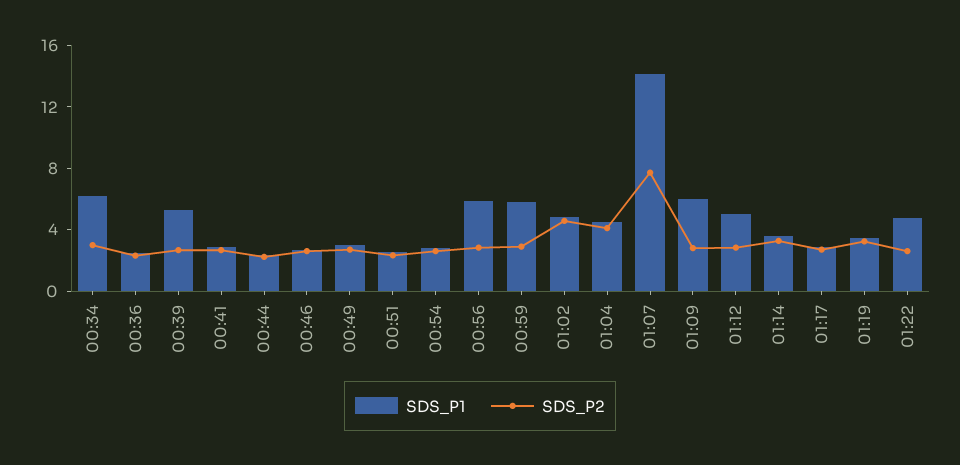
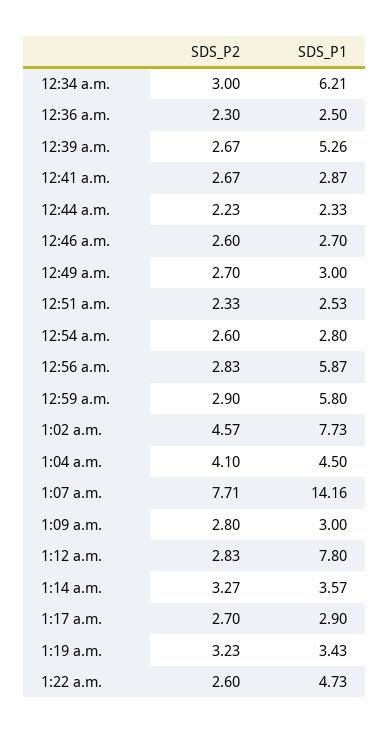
  {
    "SDS_P1": {
      "00:34": 6.21,
      "00:36": 2.5,
      "00:39": 5.26,
      "00:41": 2.87,
      "00:44": 2.33,
      "00:46": 2.7,
      "00:49": 3,
      "00:51": 2.53,
      "00:54": 2.8,
      "00:56": 5.87,
      "00:59": 5.8,
-     "01:02": 5,
+     "01:02": 7.73,
      "01:04": 4.5,
      "01:07": 14.16,
-     "01:09": 6,
+     "01:09": 3,
-     "01:12": 5,
+     "01:12": 7.8,
      "01:14": 3.57,
      "01:17": 2.9,
      "01:19": 3.43,
      "01:22": 4.73
    },
    "SDS_P2": {
      "00:34": 3,
      "00:36": 2.3,
      "00:39": 2.67,
      "00:41": 2.67,
      "00:44": 2.23,
      "00:46": 2.6,
      "00:49": 2.7,
      "00:51": 2.33,
      "00:54": 2.6,
      "00:56": 2.83,
      "00:59": 2.9,
      "01:02": 4.57,
      "01:04": 4.1,
      "01:07": 7.71,
      "01:09": 2.8,
      "01:12": 2.83,
      "01:14": 3.27,
      "01:17": 2.7,
      "01:19": 3.23,
      "01:22": 2.6
    }
  }

